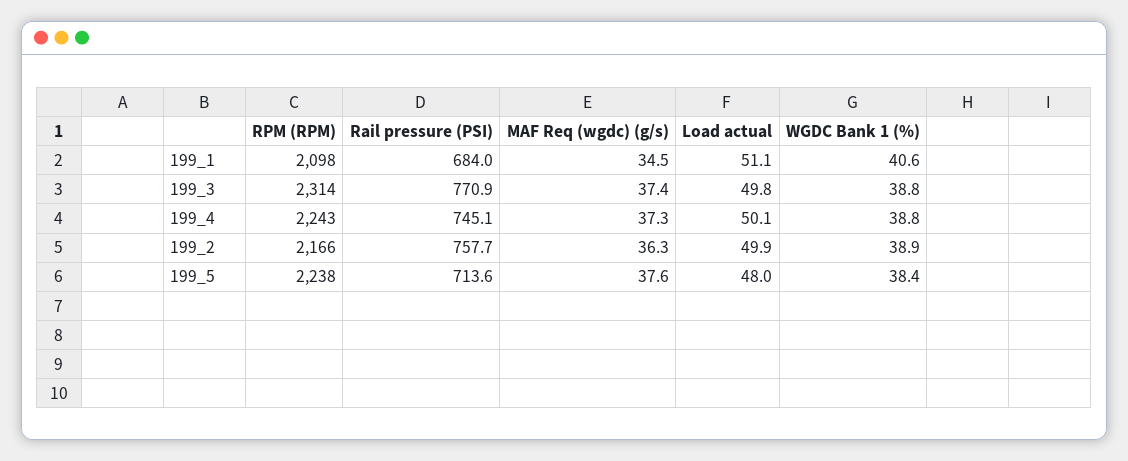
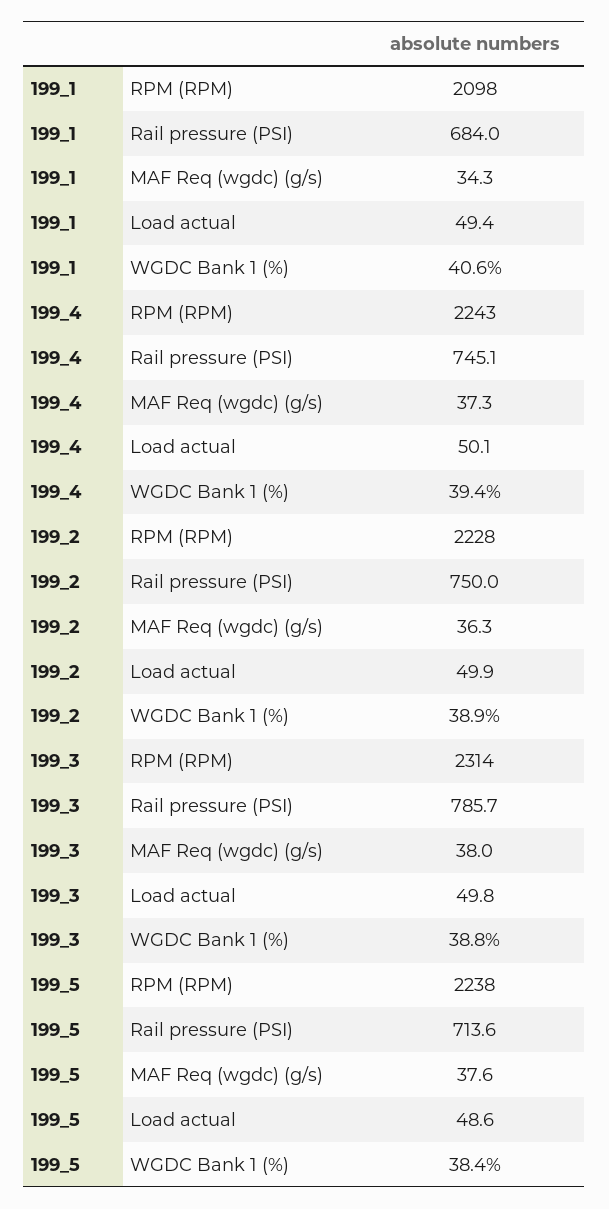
  {
    "RPM (RPM)": {
      "199_1": 2098,
      "199_3": 2314,
      "199_4": 2243,
-     "199_2": 2166,
+     "199_2": 2228,
      "199_5": 2238
    },
    "Rail pressure (PSI)": {
      "199_1": 684,
-     "199_3": 770.9,
+     "199_3": 785.7,
      "199_4": 745.1,
-     "199_2": 757.7,
+     "199_2": 750,
      "199_5": 713.6
    },
    "MAF Req (wgdc) (g/s)": {
-     "199_1": 34.5,
+     "199_1": 34.3,
-     "199_3": 37.4,
+     "199_3": 38,
      "199_4": 37.3,
      "199_2": 36.3,
      "199_5": 37.6
    },
    "Load actual": {
-     "199_1": 51.1,
+     "199_1": 49.4,
      "199_3": 49.8,
      "199_4": 50.1,
      "199_2": 49.9,
-     "199_5": 48
+     "199_5": 48.6
    },
    "WGDC Bank 1 (%)": {
      "199_1": 40.6,
      "199_3": 38.8,
-     "199_4": 38.8,
+     "199_4": 39.4,
      "199_2": 38.9,
      "199_5": 38.4
    }
  }

